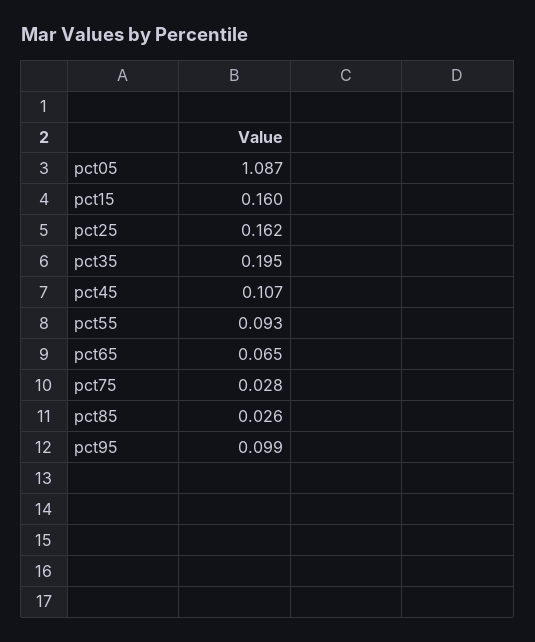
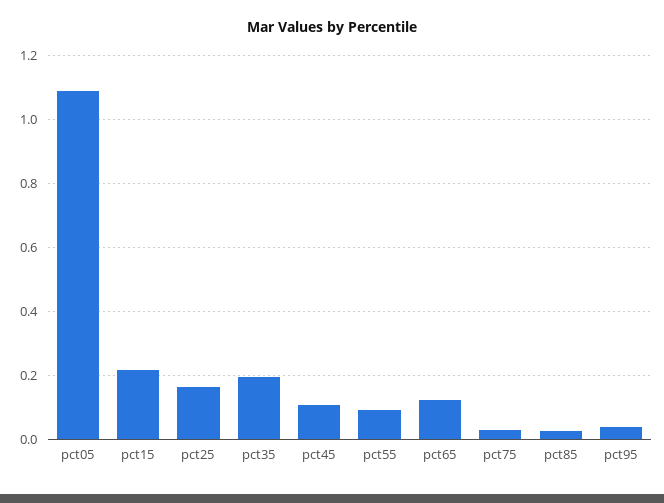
  {
    "pct05": 1.087,
-   "pct15": 0.16,
+   "pct15": 0.22,
    "pct25": 0.162,
    "pct35": 0.195,
    "pct45": 0.107,
    "pct55": 0.093,
-   "pct65": 0.065,
+   "pct65": 0.12,
    "pct75": 0.028,
    "pct85": 0.026,
-   "pct95": 0.099
+   "pct95": 0.04
  }

